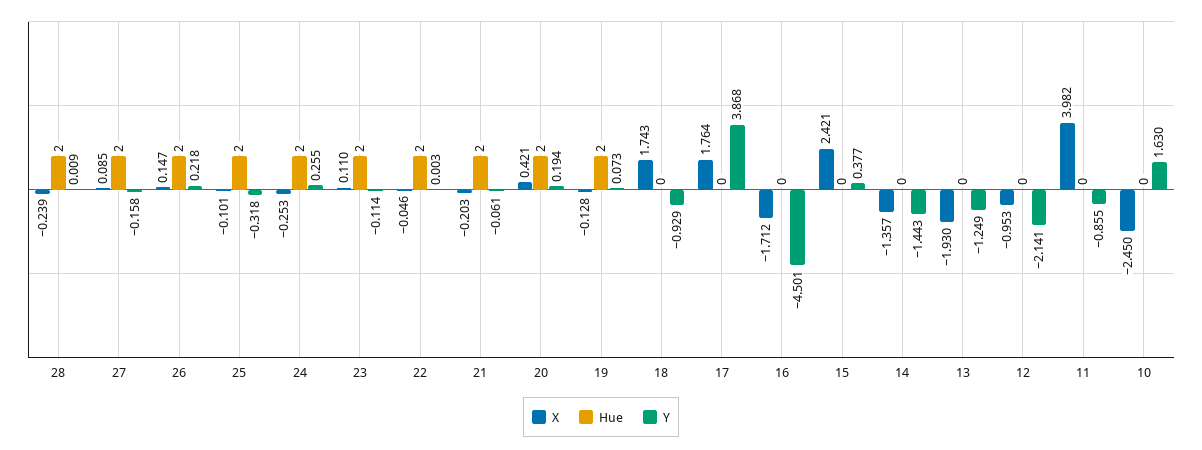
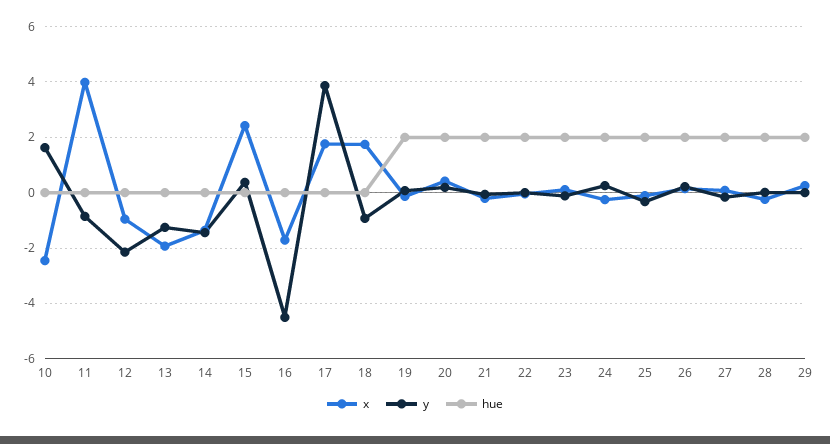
  {
    "X": {
      "28": -0.239,
      "27": 0.085,
      "26": 0.147,
      "25": -0.101,
      "24": -0.253,
      "23": 0.11,
      "22": -0.046,
      "21": -0.203,
      "20": 0.421,
      "19": -0.128,
      "18": 1.743,
      "17": 1.764,
      "16": -1.712,
      "15": 2.421,
      "14": -1.357,
      "13": -1.93,
      "12": -0.953,
      "11": 3.982,
-     "10": -2.45
+     "10": -2.45,
+     "29": 0.25
    },
    "Hue": {
      "28": 2,
      "27": 2,
      "26": 2,
      "25": 2,
      "24": 2,
      "23": 2,
      "22": 2,
      "21": 2,
      "20": 2,
      "19": 2,
      "18": 0,
      "17": 0,
      "16": 0,
      "15": 0,
      "14": 0,
      "13": 0,
      "12": 0,
      "11": 0,
-     "10": 0
+     "10": 0,
+     "29": 2
    },
    "Y": {
      "28": 0.009,
      "27": -0.158,
      "26": 0.218,
      "25": -0.318,
      "24": 0.255,
      "23": -0.114,
      "22": 0.003,
      "21": -0.061,
      "20": 0.194,
      "19": 0.073,
      "18": -0.929,
      "17": 3.868,
      "16": -4.501,
      "15": 0.377,
      "14": -1.443,
      "13": -1.249,
      "12": -2.141,
      "11": -0.855,
-     "10": 1.63
+     "10": 1.63,
+     "29": 0
    }
  }

